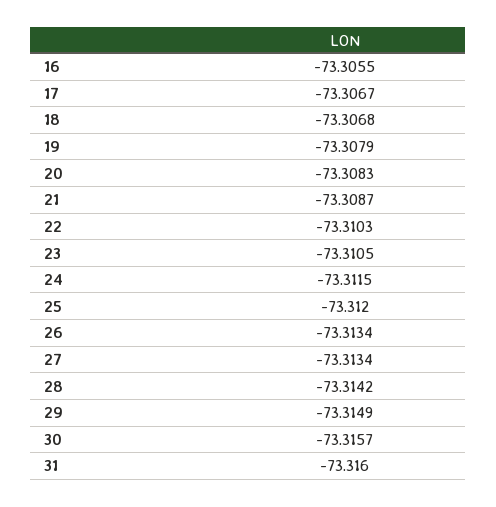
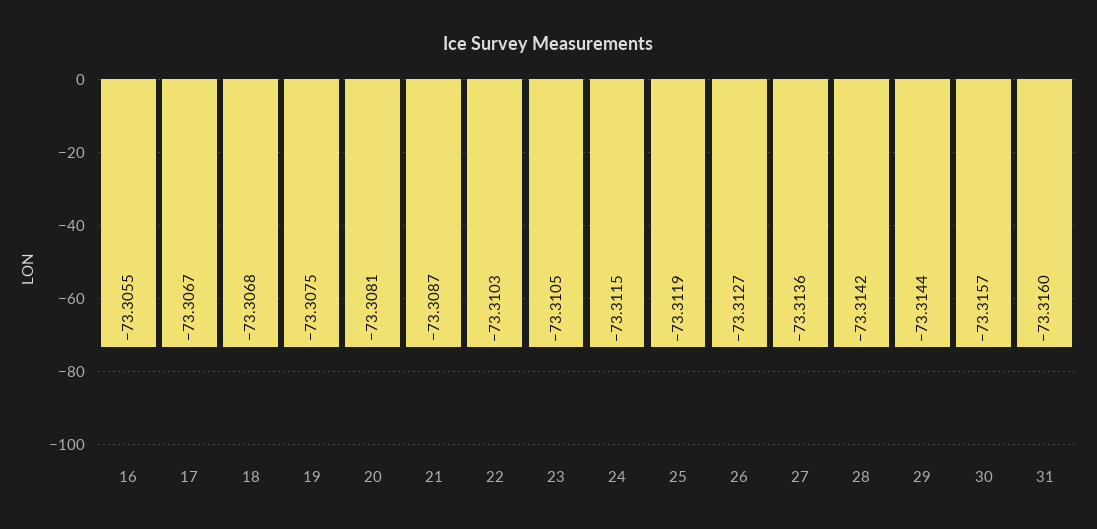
  {
    "16": -73.3055,
    "17": -73.3067,
    "18": -73.3068,
-   "19": -73.3079,
+   "19": -73.3075,
-   "20": -73.3083,
+   "20": -73.3081,
    "21": -73.3087,
    "22": -73.3103,
    "23": -73.3105,
    "24": -73.3115,
-   "25": -73.312,
+   "25": -73.3119,
-   "26": -73.3134,
+   "26": -73.3127,
-   "27": -73.3134,
+   "27": -73.3136,
    "28": -73.3142,
-   "29": -73.3149,
+   "29": -73.3144,
    "30": -73.3157,
    "31": -73.316
  }

